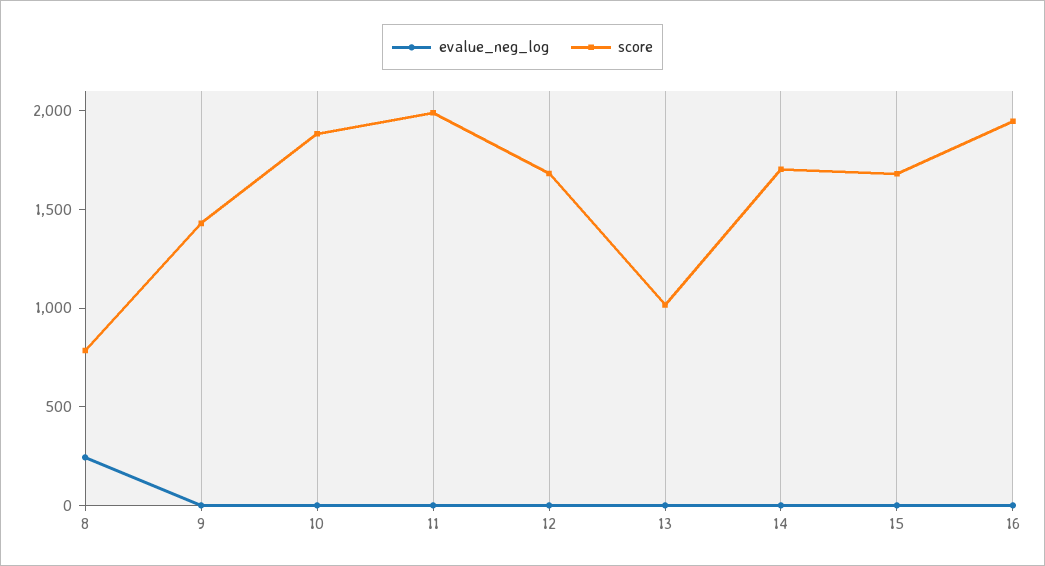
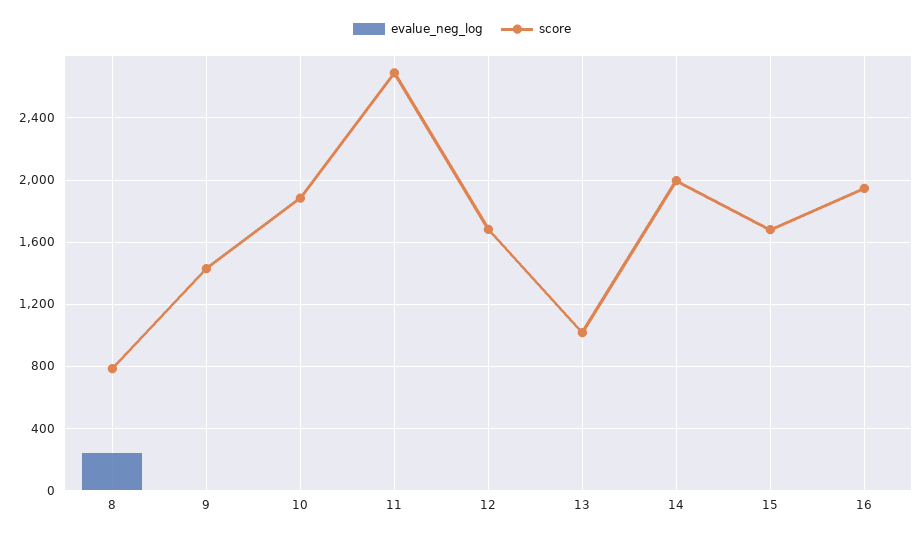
  {
    "evalue_neg_log": {
      "8": 250,
      "9": 0,
      "10": 0,
      "11": 0,
      "12": 0,
      "13": 0,
      "14": 0,
      "15": 0,
      "16": 0
    },
    "score": {
      "8": 800,
      "9": 1450,
      "10": 1900,
-     "11": 2000,
+     "11": 2700,
      "12": 1700,
      "13": 1000,
-     "14": 1700,
+     "14": 2000,
      "15": 1700,
      "16": 1950
    }
  }

